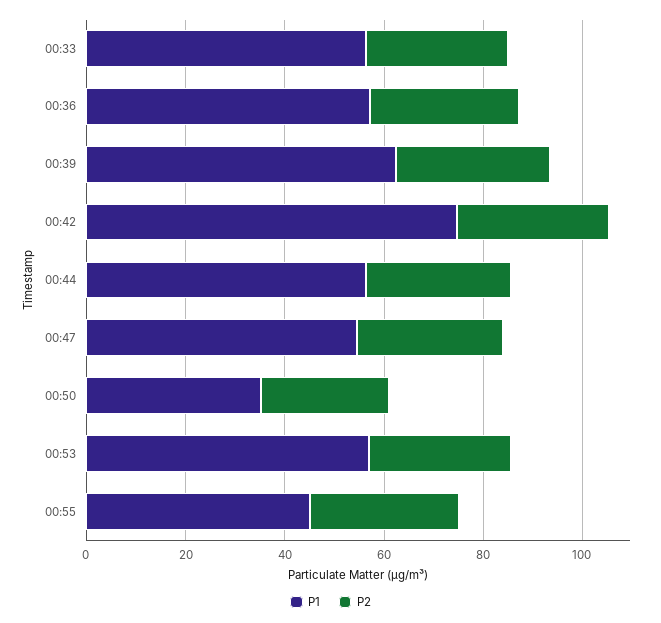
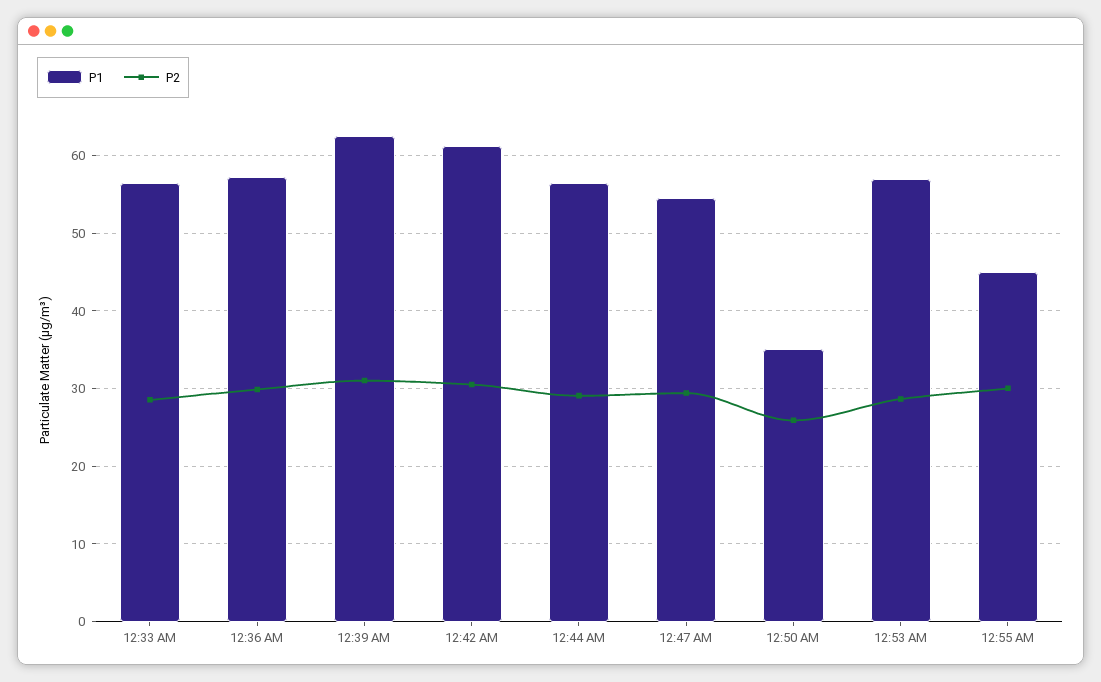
  {
    "P1": {
      "00:33": 56,
      "00:36": 57,
      "00:39": 63,
-     "00:42": 75,
+     "00:42": 61,
      "00:44": 56,
      "00:47": 55,
      "00:50": 35,
      "00:53": 57,
      "00:55": 45
    },
    "P2": {
      "00:33": 29,
      "00:36": 30,
      "00:39": 31,
      "00:42": 31,
      "00:44": 29,
      "00:47": 29,
      "00:50": 26,
      "00:53": 29,
      "00:55": 30
    }
  }

